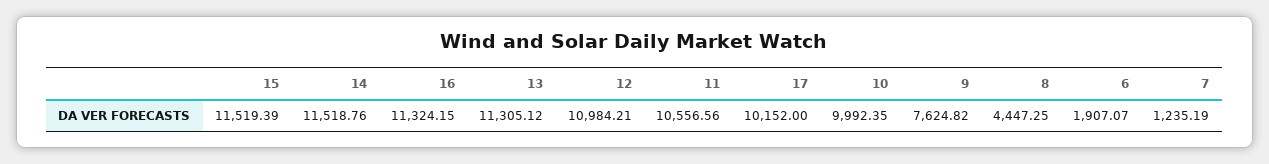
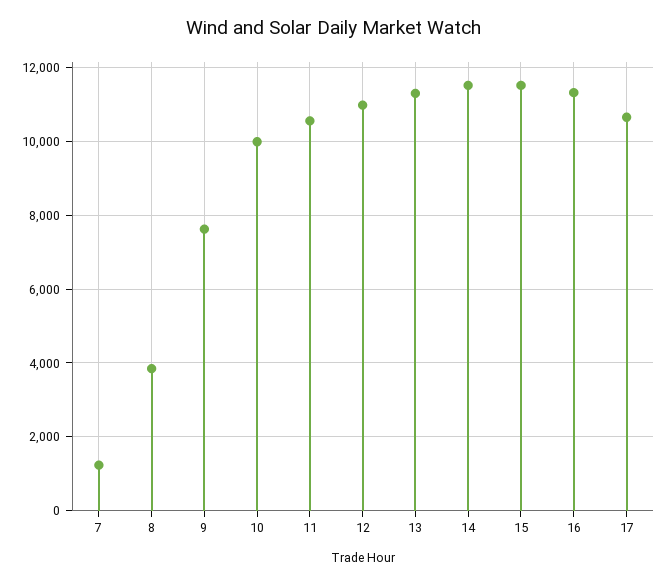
  {
    "15": 11519.39,
    "14": 11518.76,
    "16": 11324.15,
    "13": 11305.12,
    "12": 10984.21,
    "11": 10556.56,
-   "17": 10152,
+   "17": 10600,
    "10": 9992.35,
    "9": 7624.82,
-   "8": 4447.25,
+   "8": 3800,
-   "6": 1907.07,
    "7": 1235.19
  }

